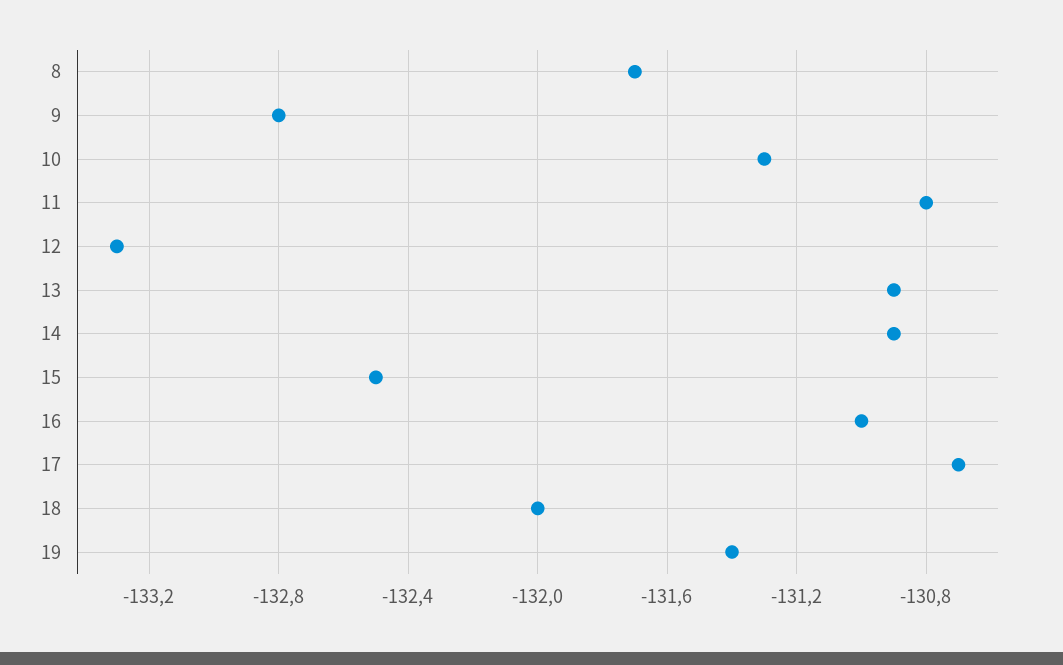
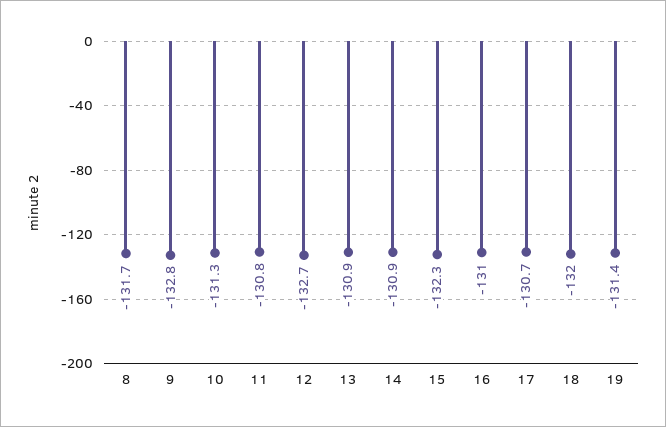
  {
    "8": -131.7,
    "9": -132.8,
    "10": -131.3,
    "11": -130.8,
-   "12": -133.3,
+   "12": -132.7,
    "13": -130.9,
    "14": -130.9,
-   "15": -132.5,
+   "15": -132.3,
    "16": -131,
    "17": -130.7,
    "18": -132,
    "19": -131.4
  }

